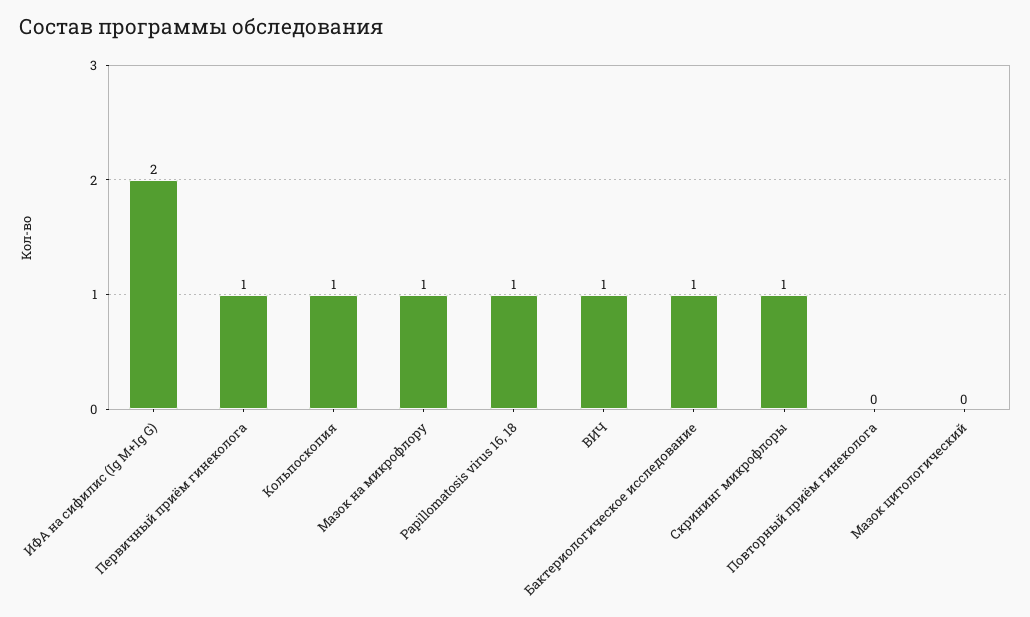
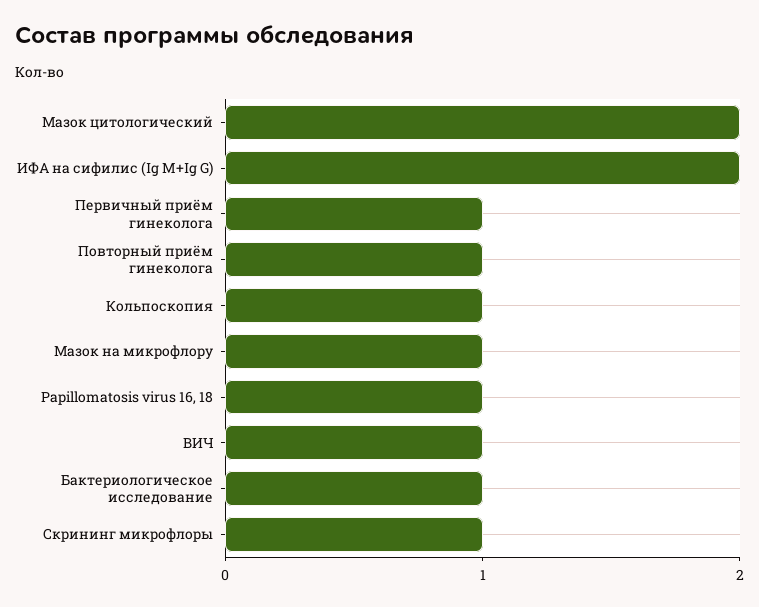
  {
    "ИФА на сифилис (Ig M+Ig G)": 2,
    "Первичный приём гинеколога": 1,
    "Кольпоскопия": 1,
    "Мазок на микрофлору": 1,
    "Papillomatosis virus 16, 18": 1,
    "ВИЧ": 1,
    "Бактериологическое исследование": 1,
    "Скрининг микрофлоры": 1,
-   "Повторный приём гинеколога": 0,
+   "Повторный приём гинеколога": 1,
-   "Мазок цитологический": 0
+   "Мазок цитологический": 2
  }

